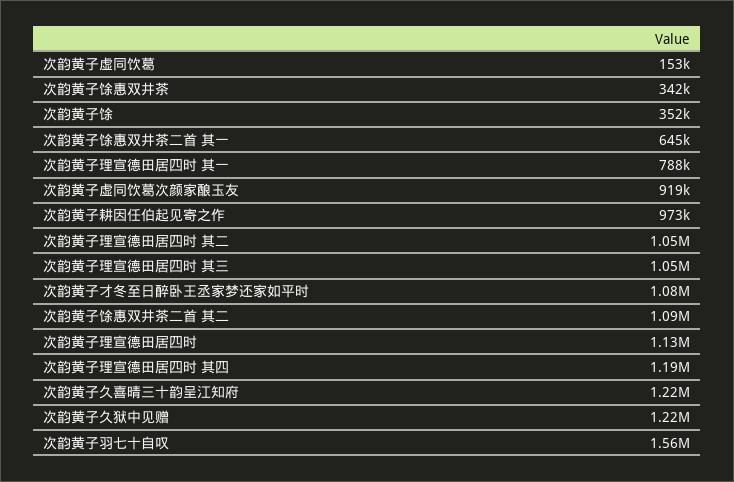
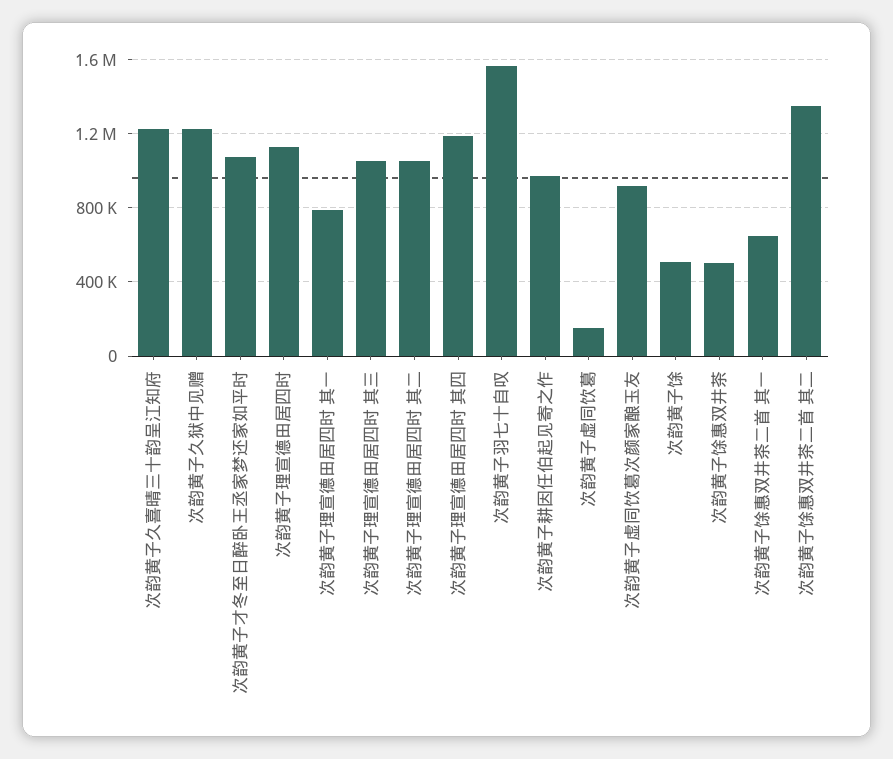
  {
    "次韵黄子虚同饮葛": 153000,
-   "次韵黄子馀惠双井茶": 342000,
+   "次韵黄子馀惠双井茶": 500000,
-   "次韵黄子馀": 352000,
+   "次韵黄子馀": 500000,
    "次韵黄子馀惠双井茶二首 其一": 645000,
    "次韵黄子理宣德田居四时 其一": 788000,
    "次韵黄子虚同饮葛次颜家酿玉友": 919000,
    "次韵黄子耕因任伯起见寄之作": 973000,
    "次韵黄子理宣德田居四时 其二": 1050000,
    "次韵黄子理宣德田居四时 其三": 1050000,
    "次韵黄子才冬至日醉卧王丞家梦还家如平时": 1080000,
-   "次韵黄子馀惠双井茶二首 其二": 1090000,
+   "次韵黄子馀惠双井茶二首 其二": 1350000,
    "次韵黄子理宣德田居四时": 1130000,
    "次韵黄子理宣德田居四时 其四": 1190000,
    "次韵黄子久喜晴三十韵呈江知府": 1220000,
    "次韵黄子久狱中见赠": 1220000,
    "次韵黄子羽七十自叹": 1560000
  }

